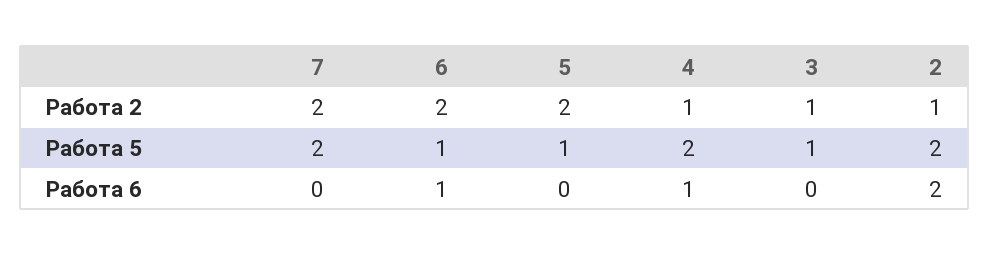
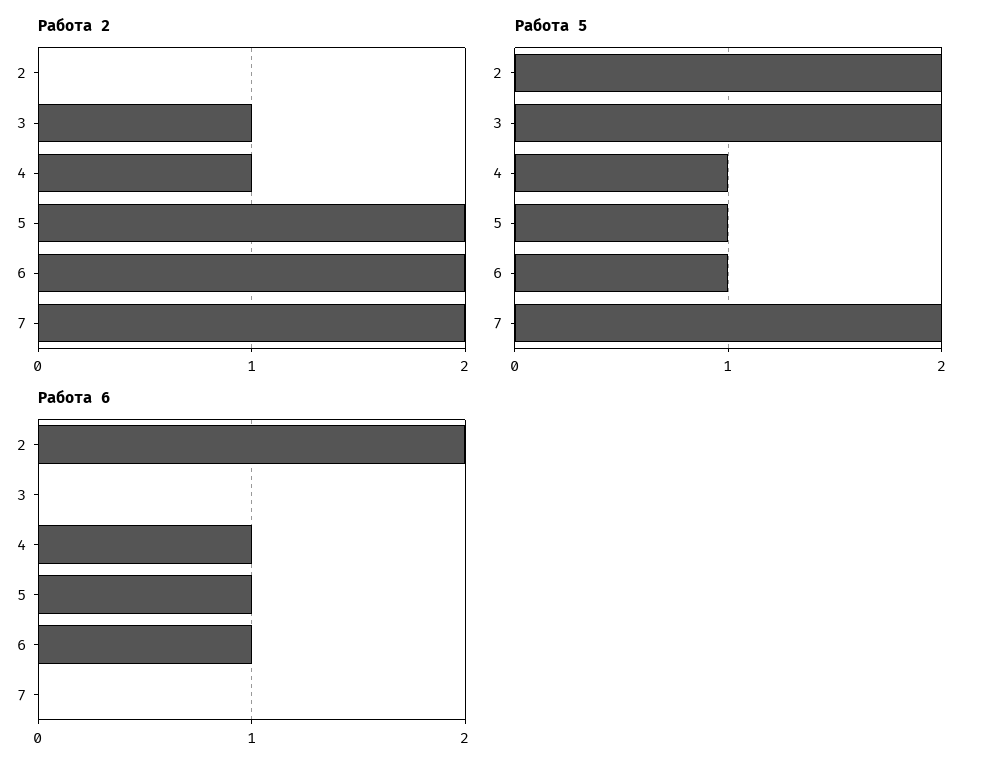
  {
    "Работа 2": {
      "7": 2,
      "6": 2,
      "5": 2,
      "4": 1,
      "3": 1,
-     "2": 1
+     "2": 0
    },
    "Работа 5": {
      "7": 2,
      "6": 1,
      "5": 1,
-     "4": 2,
+     "4": 1,
-     "3": 1,
+     "3": 2,
      "2": 2
    },
    "Работа 6": {
      "7": 0,
      "6": 1,
-     "5": 0,
+     "5": 1,
      "4": 1,
      "3": 0,
      "2": 2
    }
  }

